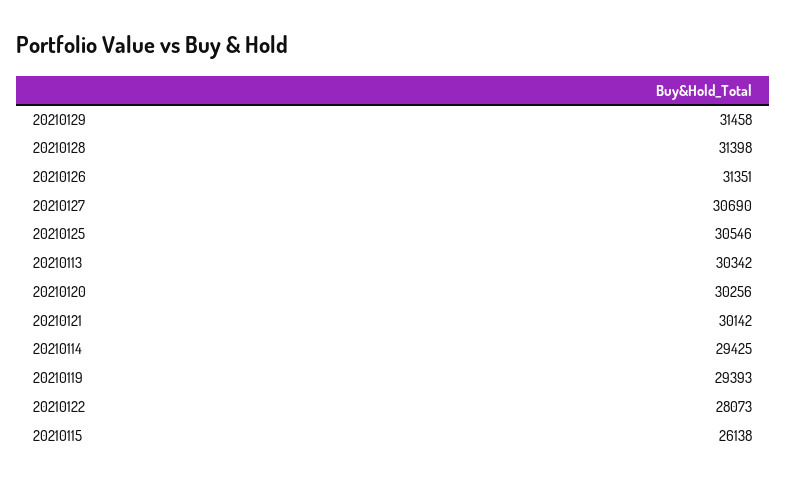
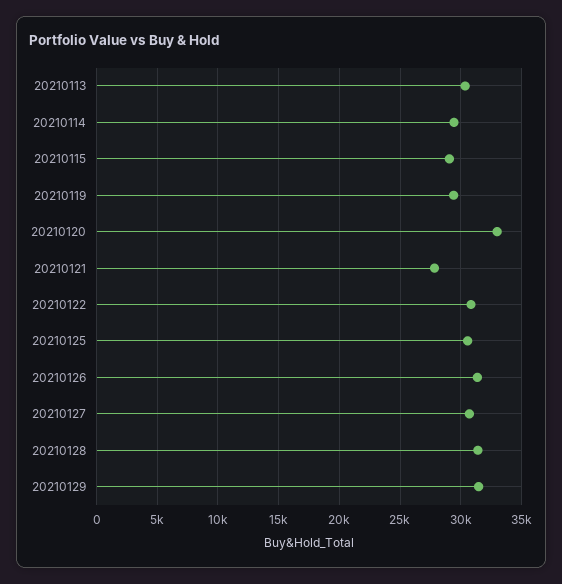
  {
    "20210129": 31458,
    "20210128": 31398,
    "20210126": 31351,
    "20210127": 30690,
    "20210125": 30546,
    "20210113": 30342,
-   "20210120": 30256,
+   "20210120": 33000,
-   "20210121": 30142,
+   "20210121": 28000,
    "20210114": 29425,
    "20210119": 29393,
-   "20210122": 28073,
+   "20210122": 31000,
-   "20210115": 26138
+   "20210115": 29000
  }

